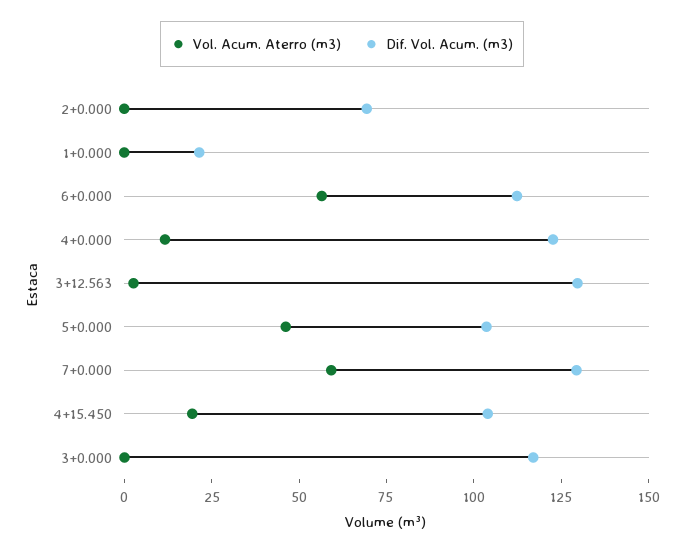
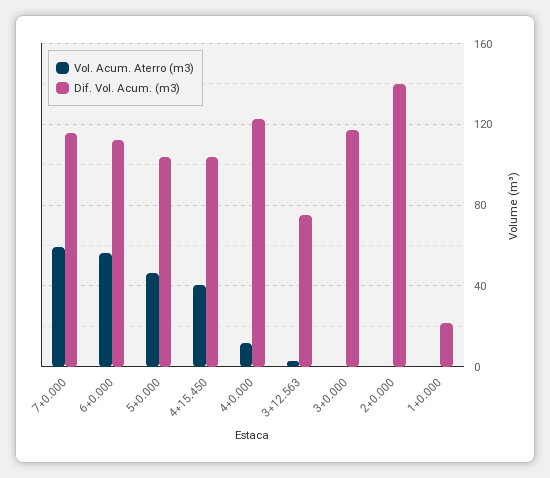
  {
    "Vol. Acum. Aterro (m3)": {
      "2+0.000": 0,
      "1+0.000": 0,
      "6+0.000": 55,
      "4+0.000": 10,
      "3+12.563": 5,
      "5+0.000": 45,
      "7+0.000": 60,
-     "4+15.450": 20,
+     "4+15.450": 40,
      "3+0.000": 0
    },
    "Dif. Vol. Acum. (m3)": {
-     "2+0.000": 70,
+     "2+0.000": 140,
      "1+0.000": 20,
      "6+0.000": 110,
      "4+0.000": 125,
-     "3+12.563": 130,
+     "3+12.563": 75,
      "5+0.000": 105,
-     "7+0.000": 130,
+     "7+0.000": 115,
      "4+15.450": 105,
      "3+0.000": 115
    }
  }

